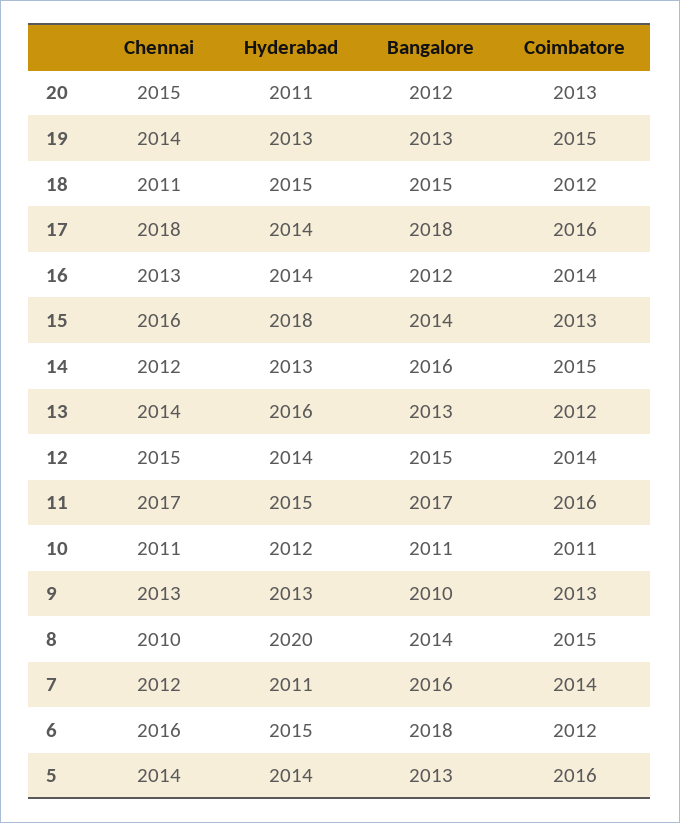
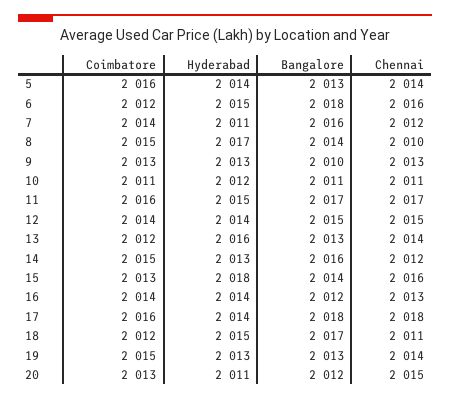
  {
    "Chennai": {
      "20": 2015,
      "19": 2014,
      "18": 2011,
      "17": 2018,
      "16": 2013,
      "15": 2016,
      "14": 2012,
      "13": 2014,
      "12": 2015,
      "11": 2017,
      "10": 2011,
      "9": 2013,
      "8": 2010,
      "7": 2012,
      "6": 2016,
      "5": 2014
    },
    "Hyderabad": {
      "20": 2011,
      "19": 2013,
      "18": 2015,
      "17": 2014,
      "16": 2014,
      "15": 2018,
      "14": 2013,
      "13": 2016,
      "12": 2014,
      "11": 2015,
      "10": 2012,
      "9": 2013,
-     "8": 2020,
+     "8": 2017,
      "7": 2011,
      "6": 2015,
      "5": 2014
    },
    "Bangalore": {
      "20": 2012,
      "19": 2013,
-     "18": 2015,
+     "18": 2017,
      "17": 2018,
      "16": 2012,
      "15": 2014,
      "14": 2016,
      "13": 2013,
      "12": 2015,
      "11": 2017,
      "10": 2011,
      "9": 2010,
      "8": 2014,
      "7": 2016,
      "6": 2018,
      "5": 2013
    },
    "Coimbatore": {
      "20": 2013,
      "19": 2015,
      "18": 2012,
      "17": 2016,
      "16": 2014,
      "15": 2013,
      "14": 2015,
      "13": 2012,
      "12": 2014,
      "11": 2016,
      "10": 2011,
      "9": 2013,
      "8": 2015,
      "7": 2014,
      "6": 2012,
      "5": 2016
    }
  }

